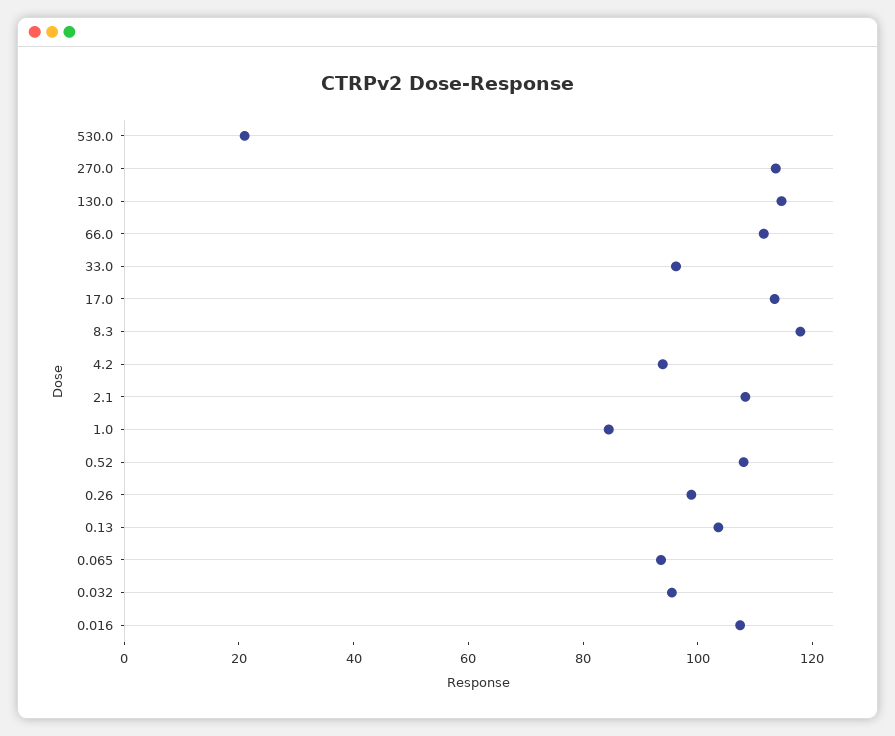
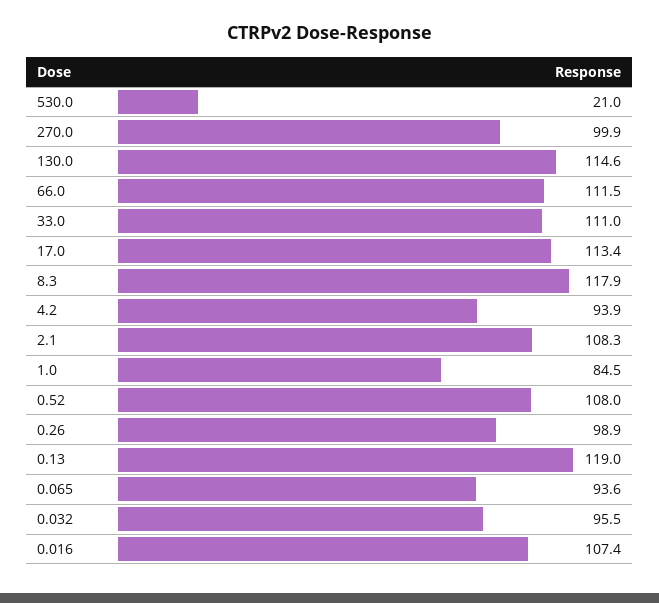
  {
    "530.0": 21,
-   "270.0": 115,
+   "270.0": 99.9,
    "130.0": 114.6,
    "66.0": 111.5,
-   "33.0": 95,
+   "33.0": 111,
    "17.0": 113.4,
    "8.3": 117.9,
    "4.2": 93.9,
    "2.1": 108.3,
    "1.0": 84.5,
    "0.52": 108,
    "0.26": 98.9,
-   "0.13": 105,
+   "0.13": 119,
    "0.065": 93.6,
    "0.032": 95.5,
    "0.016": 107.4
  }

